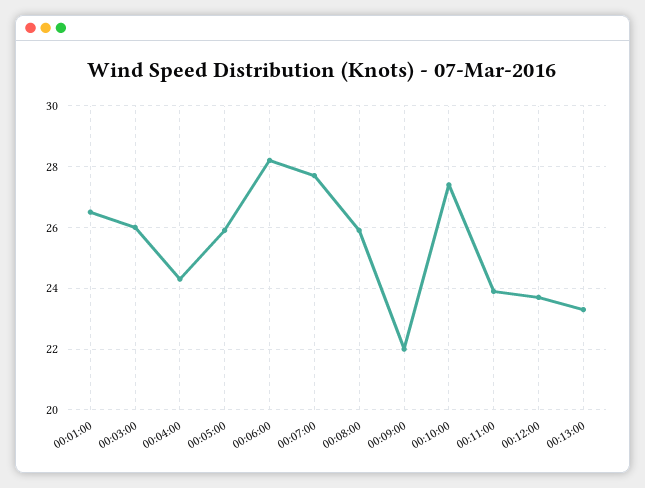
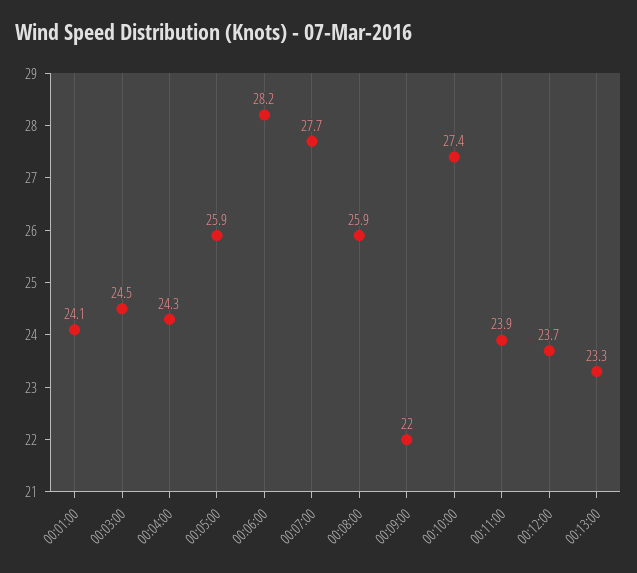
  {
-   "00:01:00": 26.5,
+   "00:01:00": 24.1,
-   "00:03:00": 26,
+   "00:03:00": 24.5,
    "00:04:00": 24.3,
    "00:05:00": 25.9,
    "00:06:00": 28.2,
    "00:07:00": 27.7,
    "00:08:00": 25.9,
    "00:09:00": 22,
    "00:10:00": 27.4,
    "00:11:00": 23.9,
    "00:12:00": 23.7,
    "00:13:00": 23.3
  }

